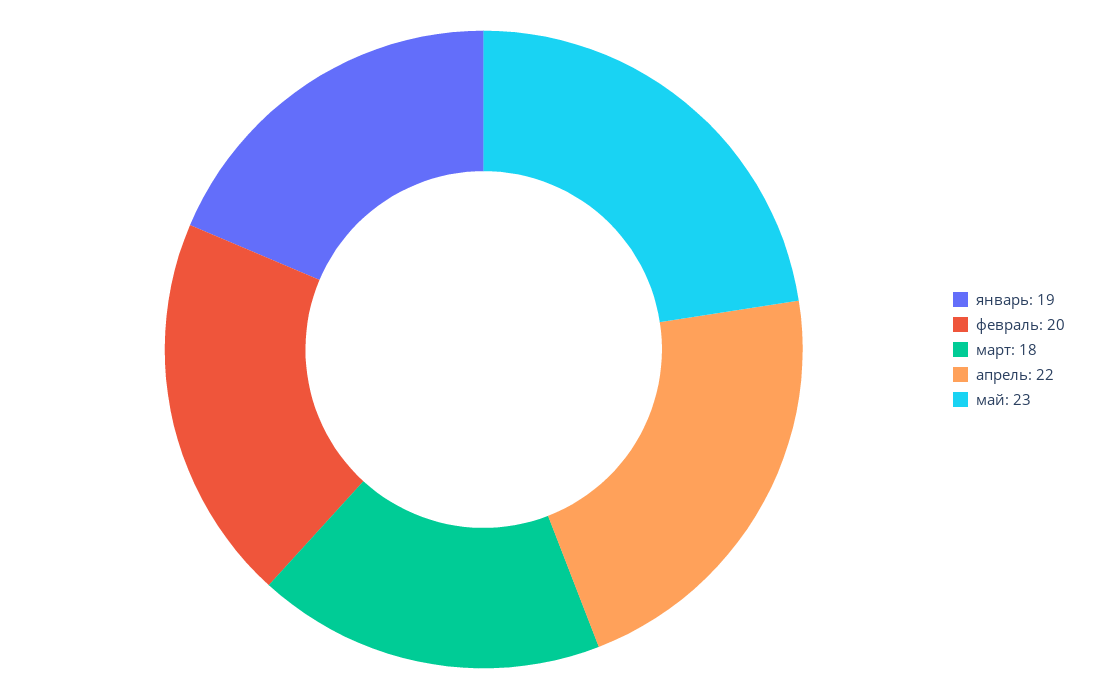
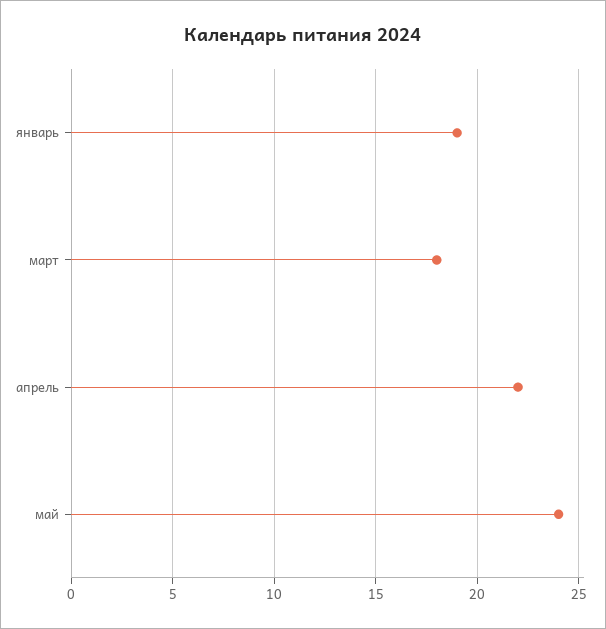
  {
    "январь": 19,
-   "февраль": 20,
    "март": 18,
    "апрель": 22,
-   "май": 23
+   "май": 24
  }

